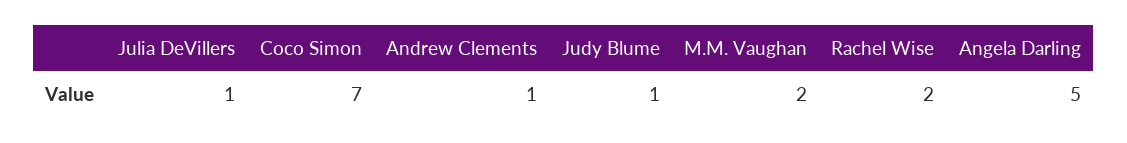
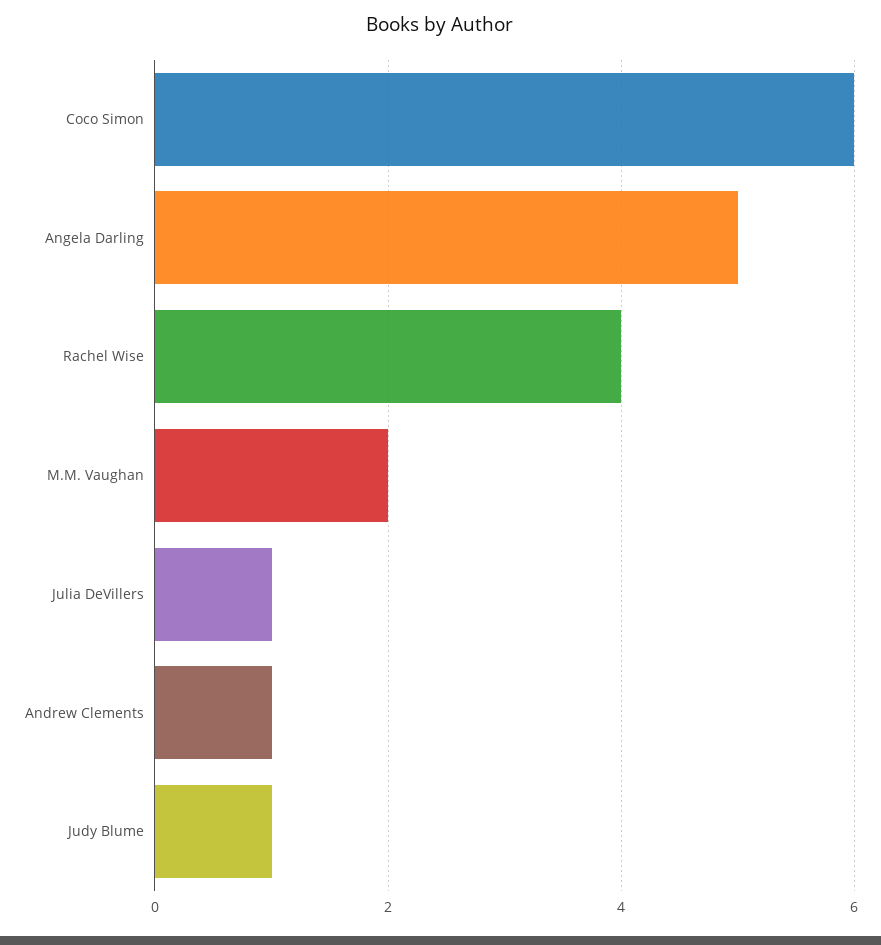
  {
    "Julia DeVillers": 1,
-   "Coco Simon": 7,
+   "Coco Simon": 6,
    "Andrew Clements": 1,
    "Judy Blume": 1,
    "M.M. Vaughan": 2,
-   "Rachel Wise": 2,
+   "Rachel Wise": 4,
    "Angela Darling": 5
  }

